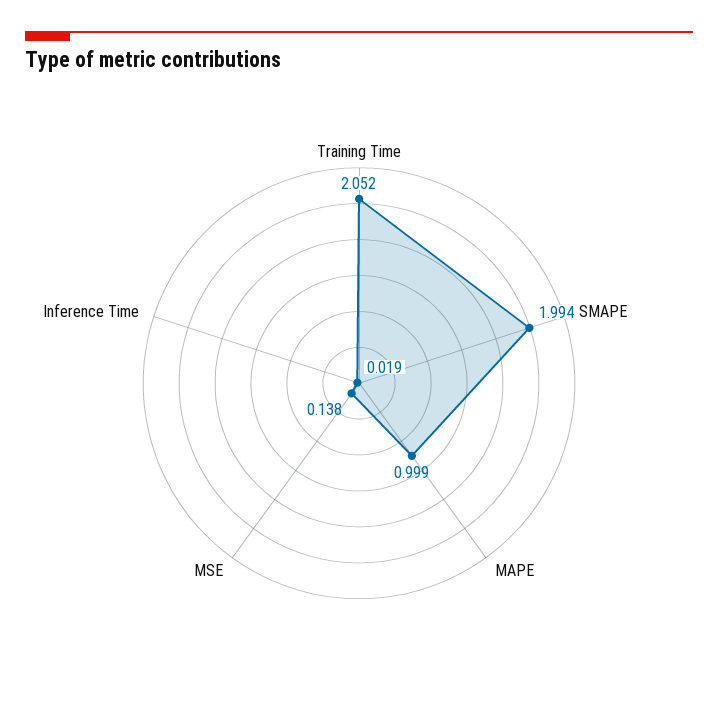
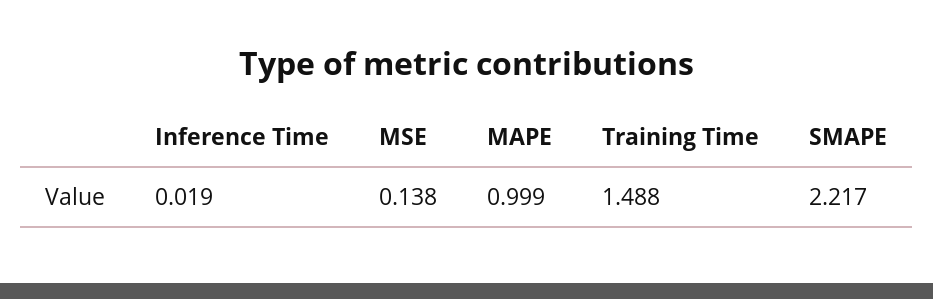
  {
-   "Training Time": 2.052,
+   "Training Time": 1.488,
-   "SMAPE": 1.994,
+   "SMAPE": 2.217,
    "MAPE": 0.999,
    "MSE": 0.138,
    "Inference Time": 0.019
  }

